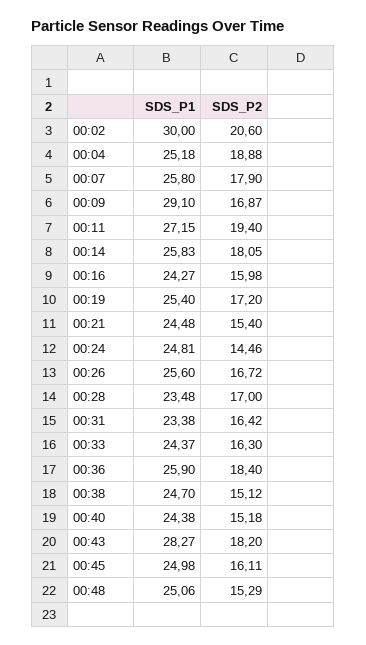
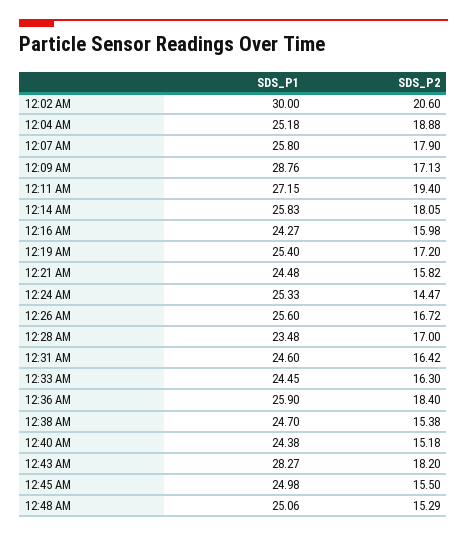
  {
    "SDS_P1": {
      "00:02": 30,
      "00:04": 25.18,
      "00:07": 25.8,
-     "00:09": 29.1,
+     "00:09": 28.76,
      "00:11": 27.15,
      "00:14": 25.83,
      "00:16": 24.27,
      "00:19": 25.4,
      "00:21": 24.48,
-     "00:24": 24.81,
+     "00:24": 25.33,
      "00:26": 25.6,
      "00:28": 23.48,
-     "00:31": 23.38,
+     "00:31": 24.6,
-     "00:33": 24.37,
+     "00:33": 24.45,
      "00:36": 25.9,
      "00:38": 24.7,
      "00:40": 24.38,
      "00:43": 28.27,
      "00:45": 24.98,
      "00:48": 25.06
    },
    "SDS_P2": {
      "00:02": 20.6,
      "00:04": 18.88,
      "00:07": 17.9,
-     "00:09": 16.87,
+     "00:09": 17.13,
      "00:11": 19.4,
      "00:14": 18.05,
      "00:16": 15.98,
      "00:19": 17.2,
-     "00:21": 15.4,
+     "00:21": 15.82,
-     "00:24": 14.46,
+     "00:24": 14.47,
      "00:26": 16.72,
      "00:28": 17,
      "00:31": 16.42,
      "00:33": 16.3,
      "00:36": 18.4,
-     "00:38": 15.12,
+     "00:38": 15.38,
      "00:40": 15.18,
      "00:43": 18.2,
-     "00:45": 16.11,
+     "00:45": 15.5,
      "00:48": 15.29
    }
  }

